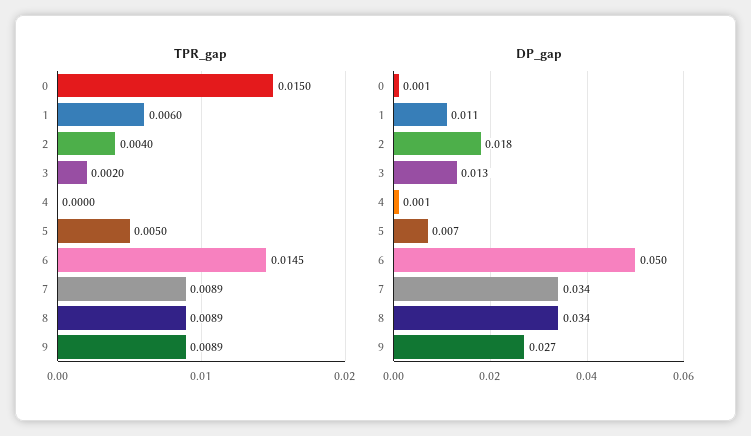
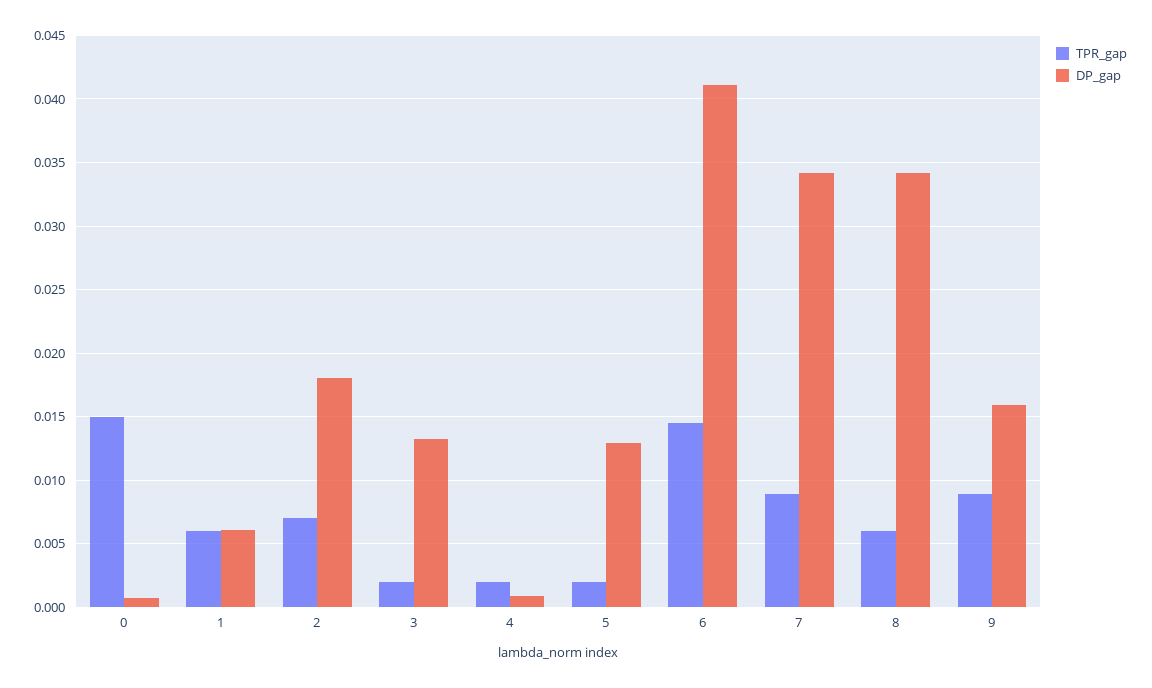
  {
    "TPR_gap": {
      "0": 0.015,
      "1": 0.006,
-     "2": 0.004,
+     "2": 0.007,
      "3": 0.002,
-     "4": 0,
+     "4": 0.002,
-     "5": 0.005,
+     "5": 0.002,
      "6": 0.0145,
      "7": 0.0089,
-     "8": 0.0089,
+     "8": 0.006,
      "9": 0.0089
    },
    "DP_gap": {
      "0": 0.001,
-     "1": 0.011,
+     "1": 0.006,
      "2": 0.018,
      "3": 0.013,
      "4": 0.001,
-     "5": 0.007,
+     "5": 0.013,
-     "6": 0.05,
+     "6": 0.041,
      "7": 0.034,
      "8": 0.034,
-     "9": 0.027
+     "9": 0.016
    }
  }

